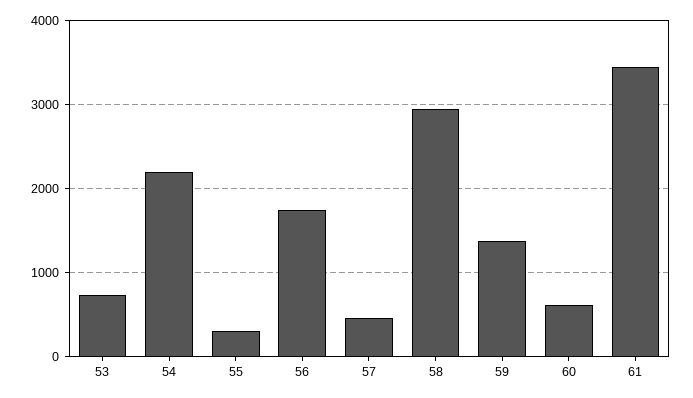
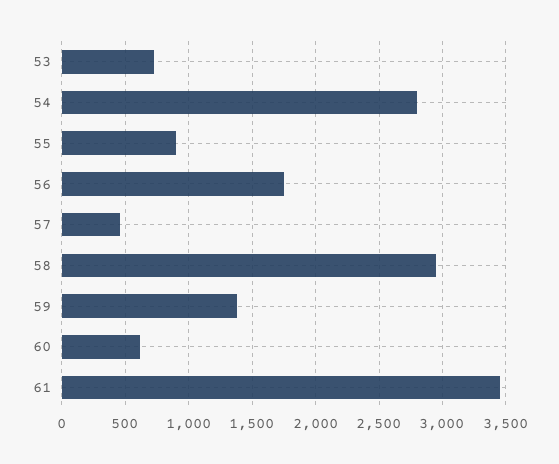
  {
    "53": 750,
-   "54": 2200,
+   "54": 2800,
-   "55": 300,
+   "55": 900,
    "56": 1750,
    "57": 450,
    "58": 2950,
    "59": 1400,
    "60": 600,
    "61": 3450
  }

